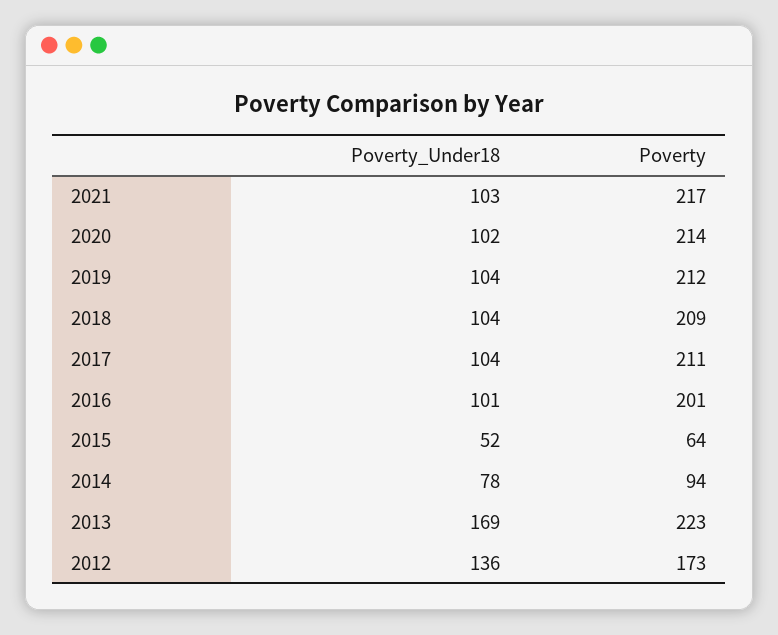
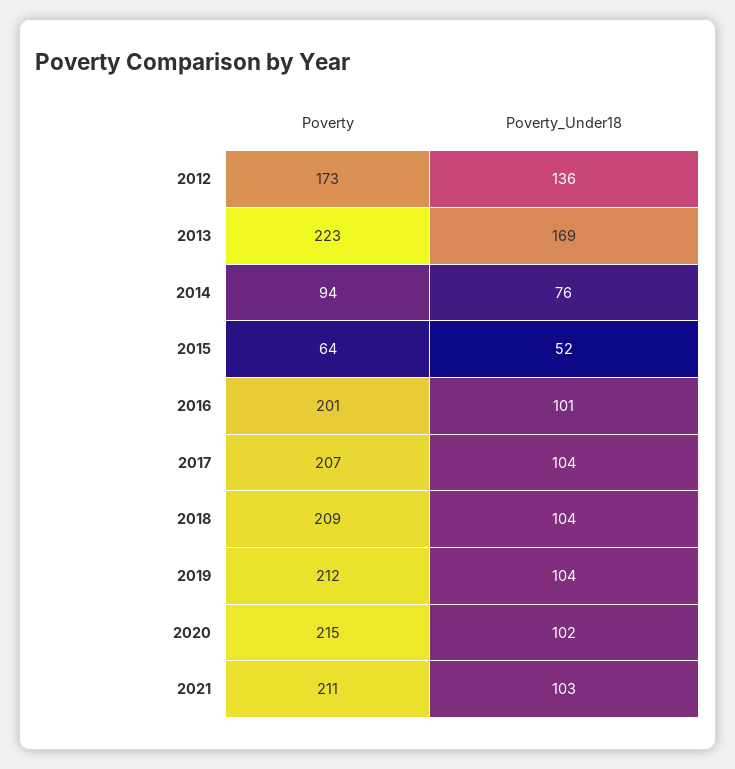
  {
    "Poverty_Under18": {
      "2021": 103,
      "2020": 102,
      "2019": 104,
      "2018": 104,
      "2017": 104,
      "2016": 101,
      "2015": 52,
-     "2014": 78,
+     "2014": 76,
      "2013": 169,
      "2012": 136
    },
    "Poverty": {
-     "2021": 217,
+     "2021": 211,
-     "2020": 214,
+     "2020": 215,
      "2019": 212,
      "2018": 209,
-     "2017": 211,
+     "2017": 207,
      "2016": 201,
      "2015": 64,
      "2014": 94,
      "2013": 223,
      "2012": 173
    }
  }

